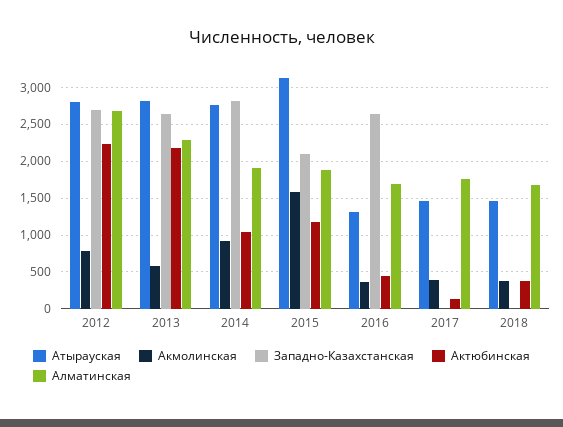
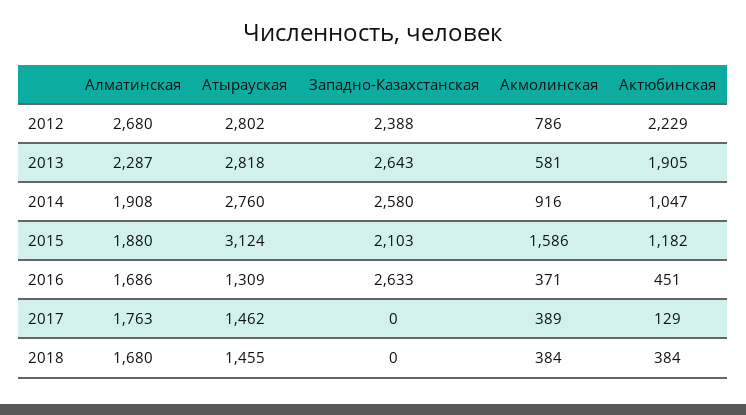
  {
    "Атырауская": {
      "2012": 2802,
      "2013": 2818,
      "2014": 2760,
      "2015": 3124,
      "2016": 1309,
      "2017": 1462,
      "2018": 1455
    },
    "Акмолинская": {
      "2012": 786,
      "2013": 581,
      "2014": 916,
      "2015": 1586,
      "2016": 371,
      "2017": 389,
      "2018": 384
    },
    "Западно-Казахстанская": {
-     "2012": 2700,
+     "2012": 2388,
      "2013": 2643,
-     "2014": 2800,
+     "2014": 2580,
      "2015": 2103,
      "2016": 2633,
      "2017": 0,
      "2018": 0
    },
    "Актюбинская": {
      "2012": 2229,
-     "2013": 2200,
+     "2013": 1905,
      "2014": 1047,
      "2015": 1182,
      "2016": 451,
      "2017": 129,
      "2018": 384
    },
    "Алматинская": {
      "2012": 2680,
      "2013": 2287,
      "2014": 1908,
      "2015": 1880,
      "2016": 1686,
      "2017": 1763,
      "2018": 1680
    }
  }

